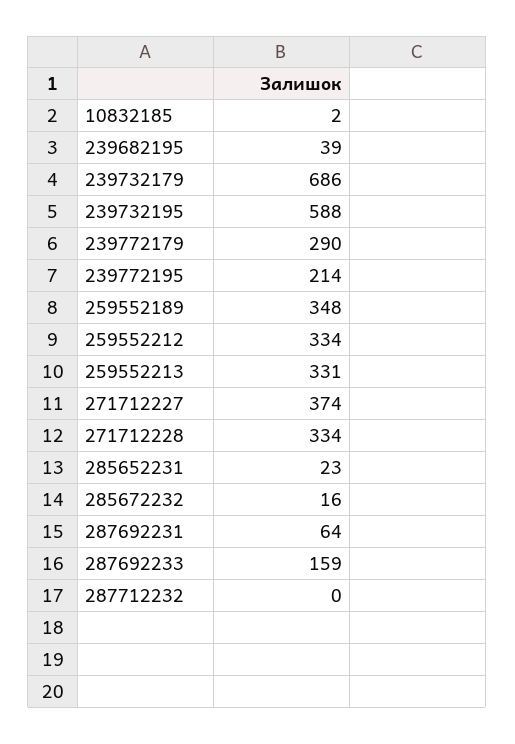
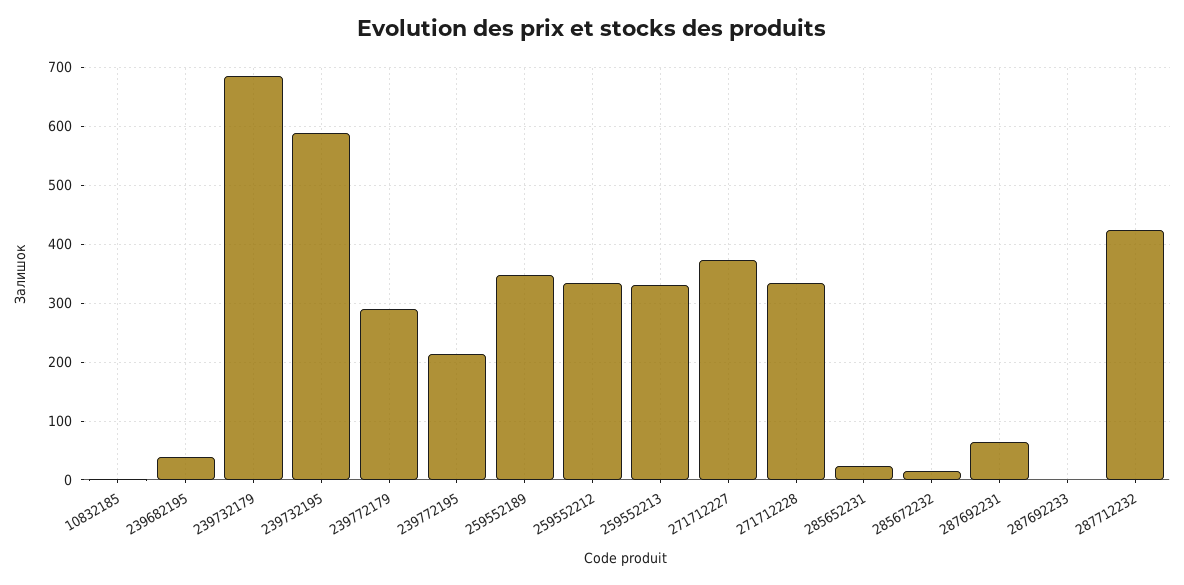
  {
    "10832185": 2,
    "239682195": 39,
    "239732179": 686,
    "239732195": 588,
    "239772179": 290,
    "239772195": 214,
    "259552189": 348,
    "259552212": 334,
    "259552213": 331,
    "271712227": 374,
    "271712228": 334,
    "285652231": 23,
    "285672232": 16,
    "287692231": 64,
-   "287692233": 159,
+   "287692233": 0,
-   "287712232": 0
+   "287712232": 420
  }

